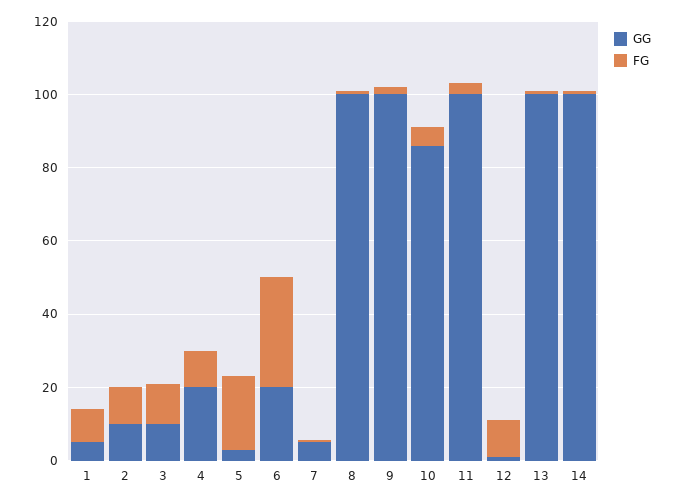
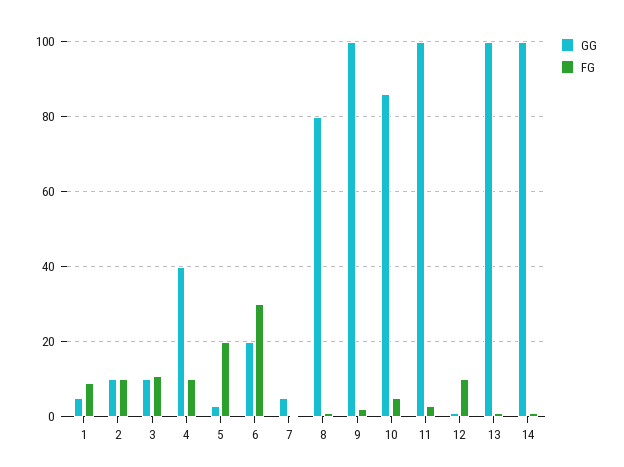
  {
    "GG": {
      "1": 6,
      "2": 10,
      "3": 10,
-     "4": 20,
+     "4": 40,
      "5": 4,
      "6": 20,
      "7": 6,
-     "8": 100,
+     "8": 80,
      "9": 100,
      "10": 86,
      "11": 100,
      "12": 2,
      "13": 100,
      "14": 100
    },
    "FG": {
      "1": 10,
      "2": 10,
      "3": 12,
      "4": 10,
      "5": 20,
      "6": 30,
      "7": 0,
      "8": 2,
      "9": 2,
      "10": 6,
      "11": 4,
      "12": 10,
      "13": 2,
      "14": 2
    }
  }

